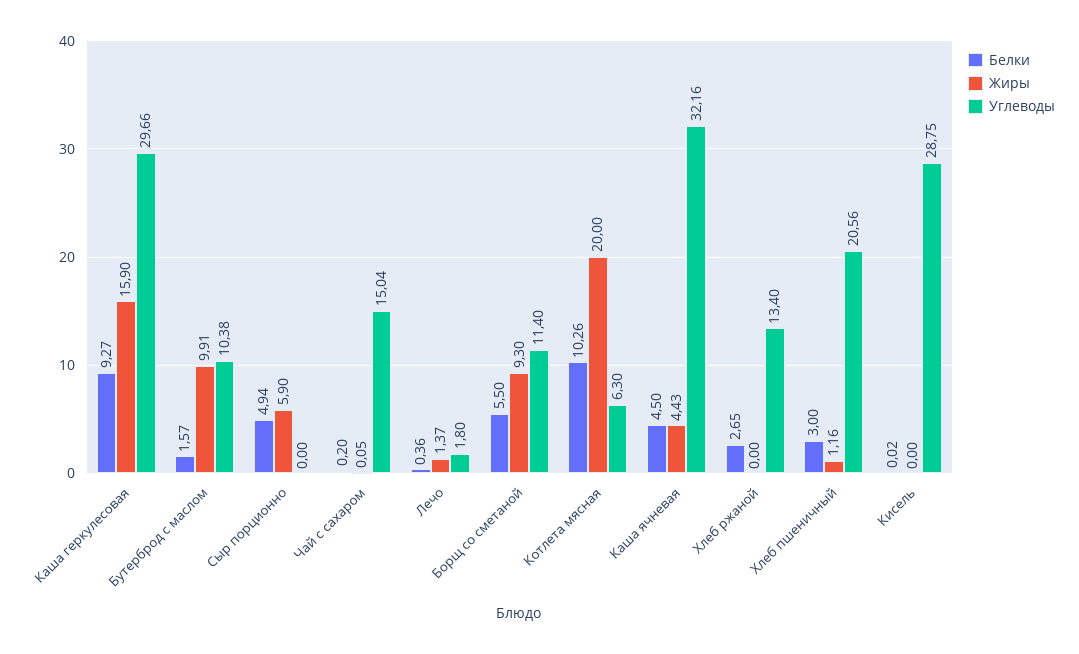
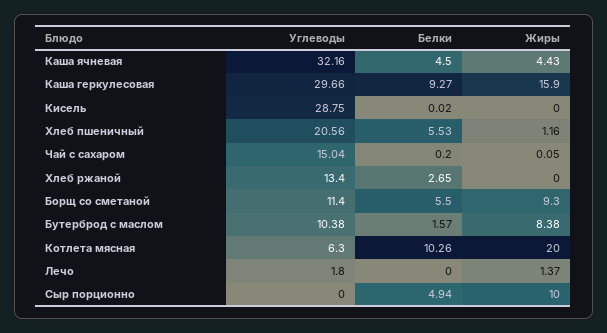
  {
    "Белки": {
      "Каша геркулесовая": 9.27,
      "Бутерброд с маслом": 1.57,
      "Сыр порционно": 4.94,
      "Чай с сахаром": 0.2,
-     "Лечо": 0.36,
+     "Лечо": 0,
      "Борщ со сметаной": 5.5,
      "Котлета мясная": 10.26,
      "Каша ячневая": 4.5,
      "Хлеб ржаной": 2.65,
-     "Хлеб пшеничный": 3,
+     "Хлеб пшеничный": 5.53,
      "Кисель": 0.02
    },
    "Жиры": {
      "Каша геркулесовая": 15.9,
-     "Бутерброд с маслом": 9.91,
+     "Бутерброд с маслом": 8.38,
-     "Сыр порционно": 5.9,
+     "Сыр порционно": 10,
      "Чай с сахаром": 0.05,
      "Лечо": 1.37,
      "Борщ со сметаной": 9.3,
      "Котлета мясная": 20,
      "Каша ячневая": 4.43,
      "Хлеб ржаной": 0,
      "Хлеб пшеничный": 1.16,
      "Кисель": 0
    },
    "Углеводы": {
      "Каша геркулесовая": 29.66,
      "Бутерброд с маслом": 10.38,
      "Сыр порционно": 0,
      "Чай с сахаром": 15.04,
      "Лечо": 1.8,
      "Борщ со сметаной": 11.4,
      "Котлета мясная": 6.3,
      "Каша ячневая": 32.16,
      "Хлеб ржаной": 13.4,
      "Хлеб пшеничный": 20.56,
      "Кисель": 28.75
    }
  }

